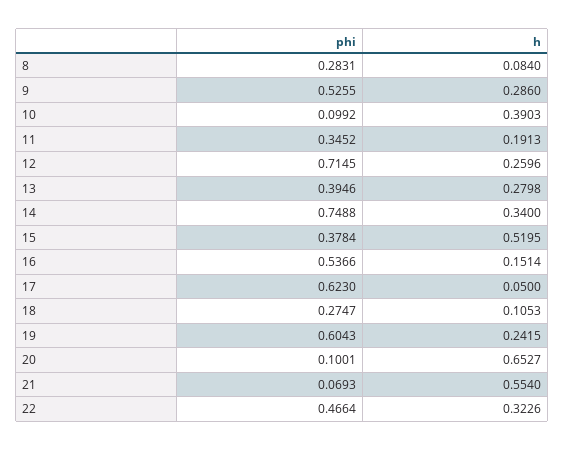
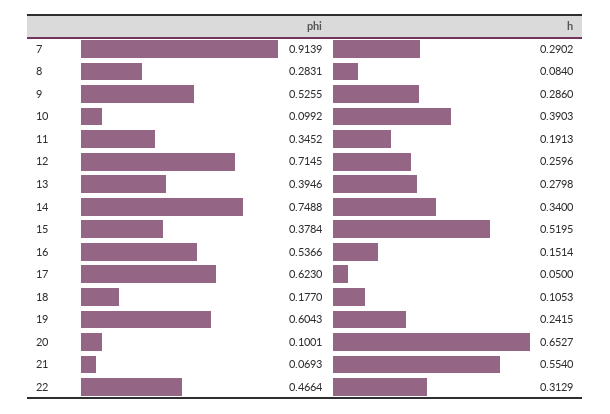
  {
    "phi": {
      "8": 0.2831,
      "9": 0.5255,
      "10": 0.0992,
      "11": 0.3452,
      "12": 0.7145,
      "13": 0.3946,
      "14": 0.7488,
      "15": 0.3784,
      "16": 0.5366,
      "17": 0.623,
-     "18": 0.2747,
+     "18": 0.177,
      "19": 0.6043,
      "20": 0.1001,
      "21": 0.0693,
-     "22": 0.4664
+     "22": 0.4664,
+     "7": 0.9139
    },
    "h": {
      "8": 0.084,
      "9": 0.286,
      "10": 0.3903,
      "11": 0.1913,
      "12": 0.2596,
      "13": 0.2798,
      "14": 0.34,
      "15": 0.5195,
      "16": 0.1514,
      "17": 0.05,
      "18": 0.1053,
      "19": 0.2415,
      "20": 0.6527,
      "21": 0.554,
-     "22": 0.3226
+     "22": 0.3129,
+     "7": 0.2902
    }
  }

